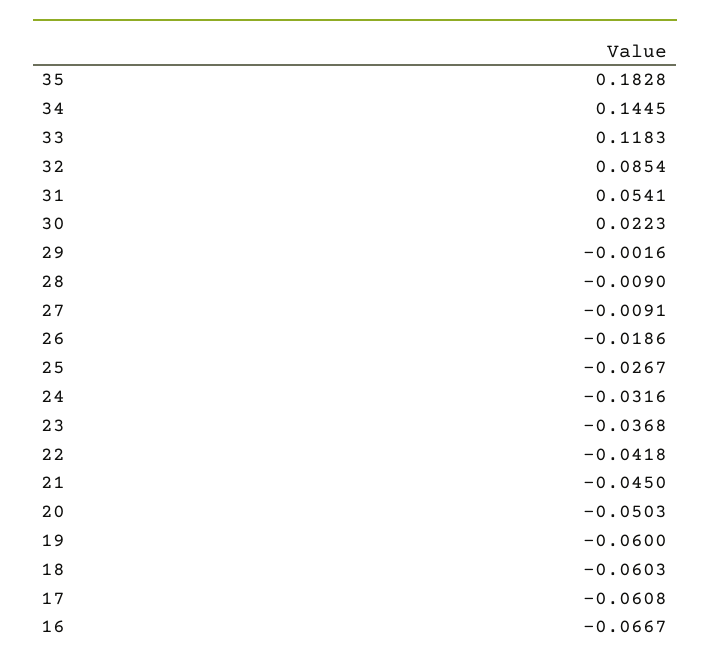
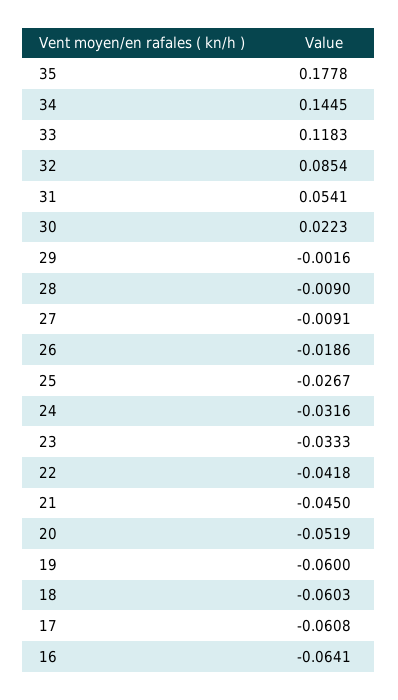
  {
-   "35": 0.1828,
+   "35": 0.1778,
    "34": 0.1445,
    "33": 0.1183,
    "32": 0.0854,
    "31": 0.0541,
    "30": 0.0223,
    "29": -0.0016,
    "28": -0.009,
    "27": -0.0091,
    "26": -0.0186,
    "25": -0.0267,
    "24": -0.0316,
-   "23": -0.0368,
+   "23": -0.0333,
    "22": -0.0418,
    "21": -0.045,
-   "20": -0.0503,
+   "20": -0.0519,
    "19": -0.06,
    "18": -0.0603,
    "17": -0.0608,
-   "16": -0.0667
+   "16": -0.0641
  }

